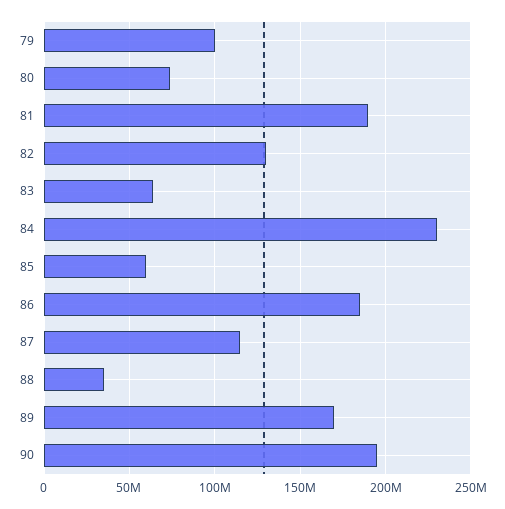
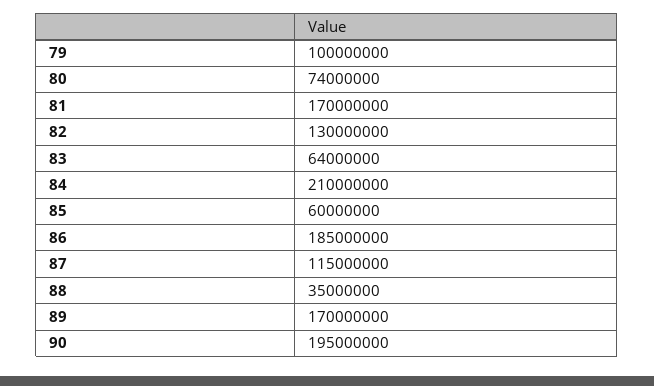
  {
    "79": 100000000,
    "80": 74000000,
-   "81": 190000000,
+   "81": 170000000,
    "82": 130000000,
    "83": 64000000,
-   "84": 230000000,
+   "84": 210000000,
    "85": 60000000,
    "86": 185000000,
    "87": 115000000,
    "88": 35000000,
    "89": 170000000,
    "90": 195000000
  }

